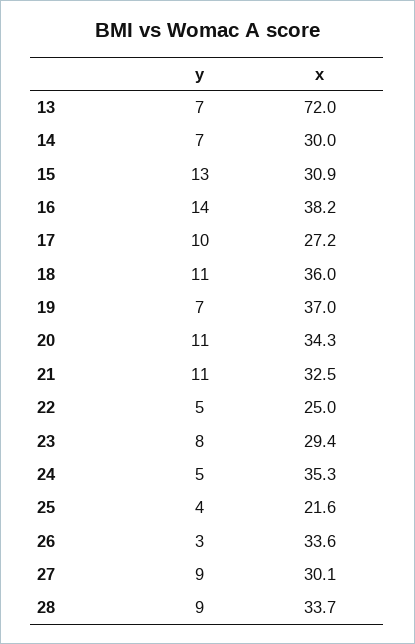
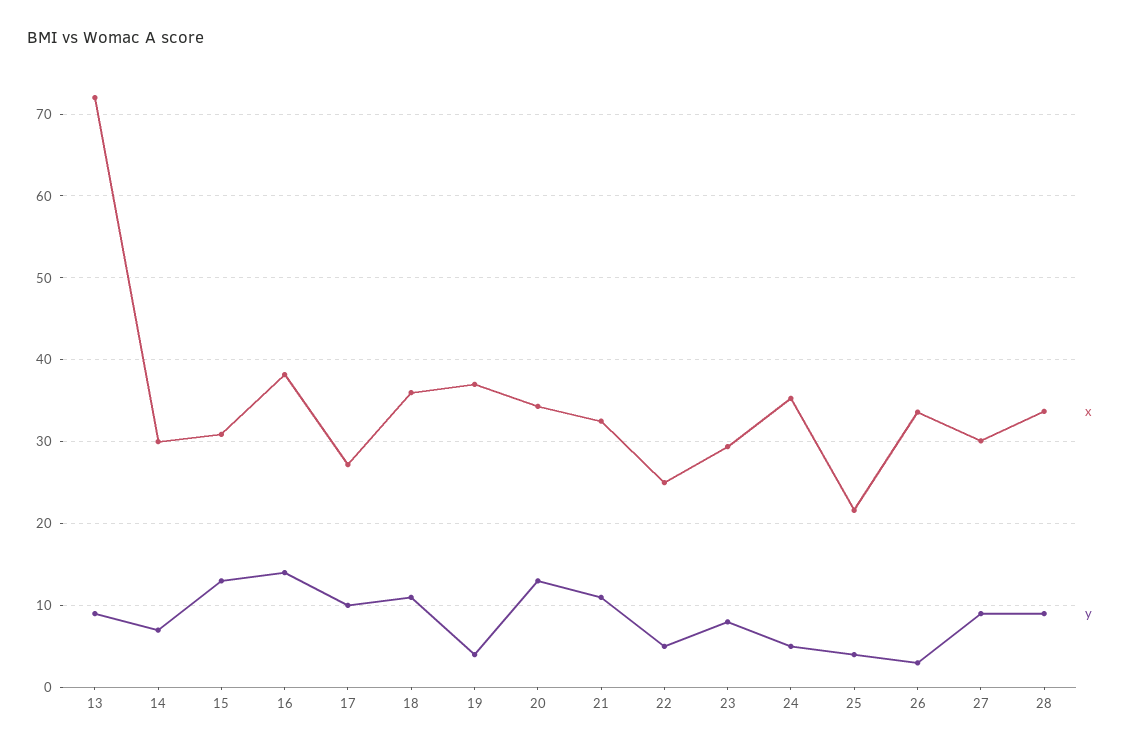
  {
    "y": {
-     "13": 7,
+     "13": 9,
      "14": 7,
      "15": 13,
      "16": 14,
      "17": 10,
      "18": 11,
-     "19": 7,
+     "19": 4,
-     "20": 11,
+     "20": 13,
      "21": 11,
      "22": 5,
      "23": 8,
      "24": 5,
      "25": 4,
      "26": 3,
      "27": 9,
      "28": 9
    },
    "x": {
      "13": 72,
      "14": 30,
      "15": 30.9,
      "16": 38.2,
      "17": 27.2,
      "18": 36,
      "19": 37,
      "20": 34.3,
      "21": 32.5,
      "22": 25,
      "23": 29.4,
      "24": 35.3,
      "25": 21.6,
      "26": 33.6,
      "27": 30.1,
      "28": 33.7
    }
  }

